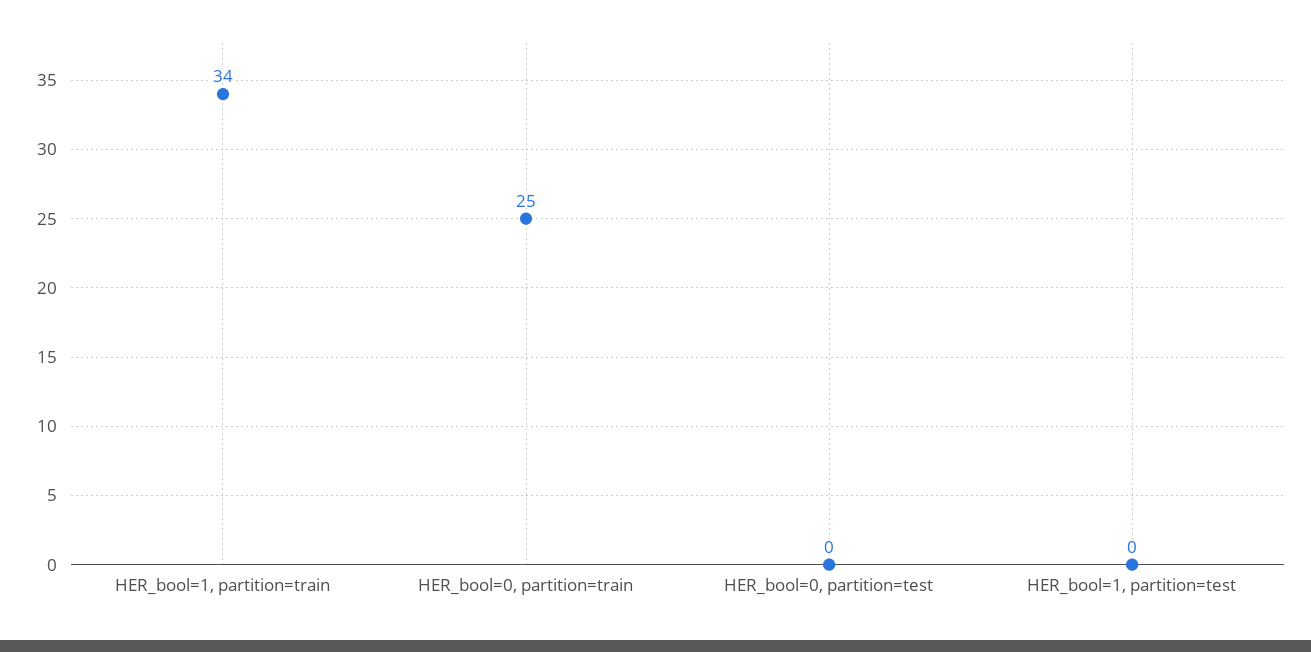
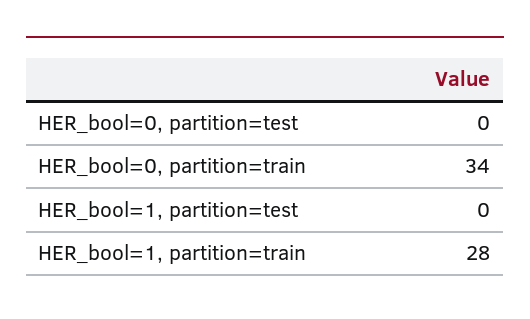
  {
-   "HER_bool=1, partition=train": 34,
+   "HER_bool=1, partition=train": 28,
-   "HER_bool=0, partition=train": 25,
+   "HER_bool=0, partition=train": 34,
    "HER_bool=0, partition=test": 0,
    "HER_bool=1, partition=test": 0
  }

